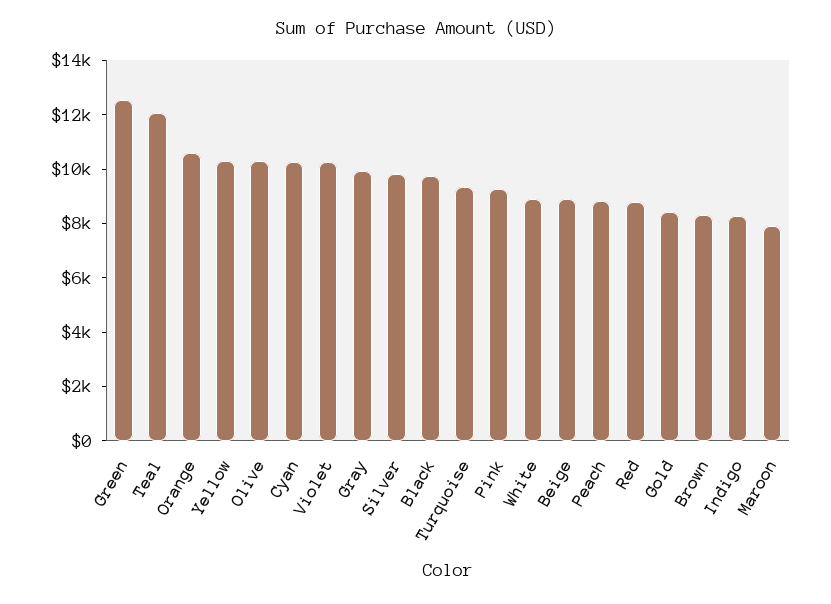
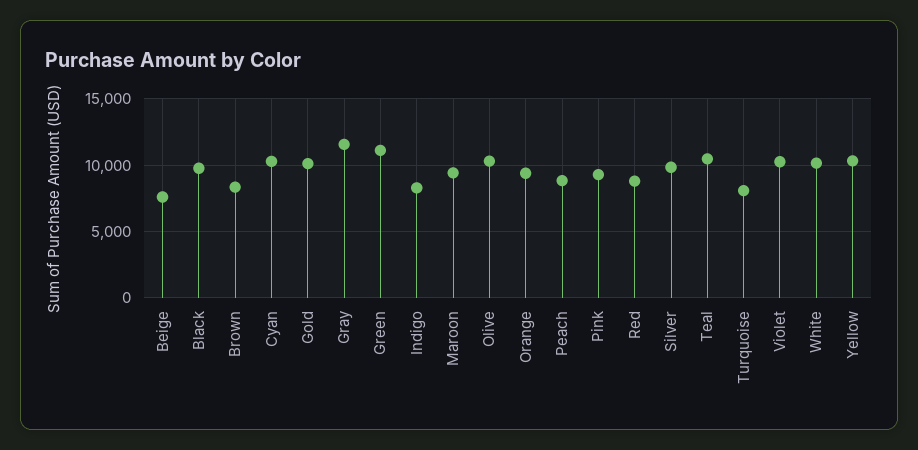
  {
-   "Green": 12500,
+   "Green": 11000,
-   "Teal": 12000,
+   "Teal": 10500,
-   "Orange": 10500,
+   "Orange": 9500,
    "Yellow": 10500,
    "Olive": 10500,
    "Cyan": 10500,
    "Violet": 10000,
-   "Gray": 10000,
+   "Gray": 11500,
    "Silver": 10000,
    "Black": 10000,
-   "Turquoise": 9500,
+   "Turquoise": 8000,
    "Pink": 9500,
-   "White": 9000,
+   "White": 10000,
-   "Beige": 9000,
+   "Beige": 7500,
    "Peach": 9000,
    "Red": 9000,
-   "Gold": 8500,
+   "Gold": 10000,
    "Brown": 8500,
    "Indigo": 8500,
-   "Maroon": 8000
+   "Maroon": 9500
  }

